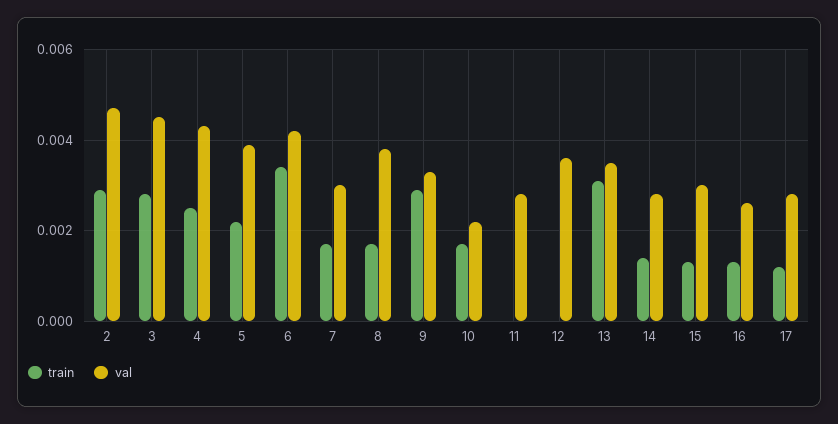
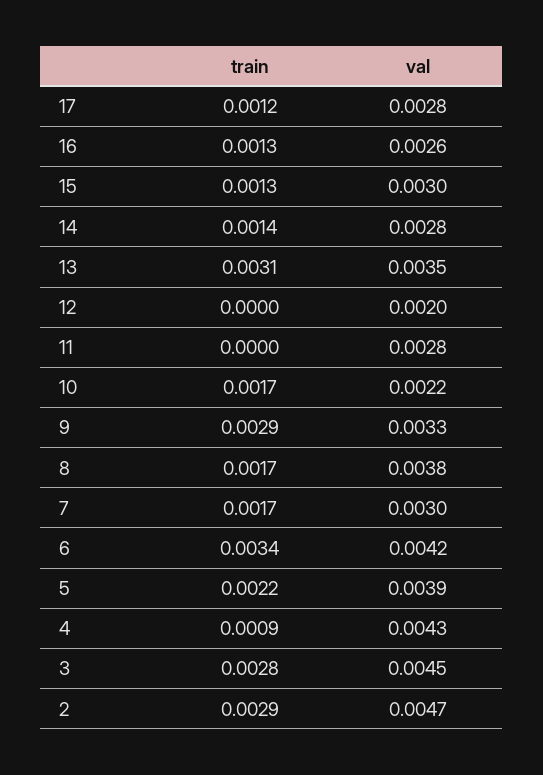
  {
    "train": {
      "2": 0.0029,
      "3": 0.0028,
-     "4": 0.0025,
+     "4": 0.0009,
      "5": 0.0022,
      "6": 0.0034,
      "7": 0.0017,
      "8": 0.0017,
      "9": 0.0029,
      "10": 0.0017,
      "11": 0,
      "12": 0,
      "13": 0.0031,
      "14": 0.0014,
      "15": 0.0013,
      "16": 0.0013,
      "17": 0.0012
    },
    "val": {
      "2": 0.0047,
      "3": 0.0045,
      "4": 0.0043,
      "5": 0.0039,
      "6": 0.0042,
      "7": 0.003,
      "8": 0.0038,
      "9": 0.0033,
      "10": 0.0022,
      "11": 0.0028,
-     "12": 0.0035,
+     "12": 0.002,
      "13": 0.0035,
      "14": 0.0028,
      "15": 0.003,
      "16": 0.0026,
      "17": 0.0028
    }
  }

